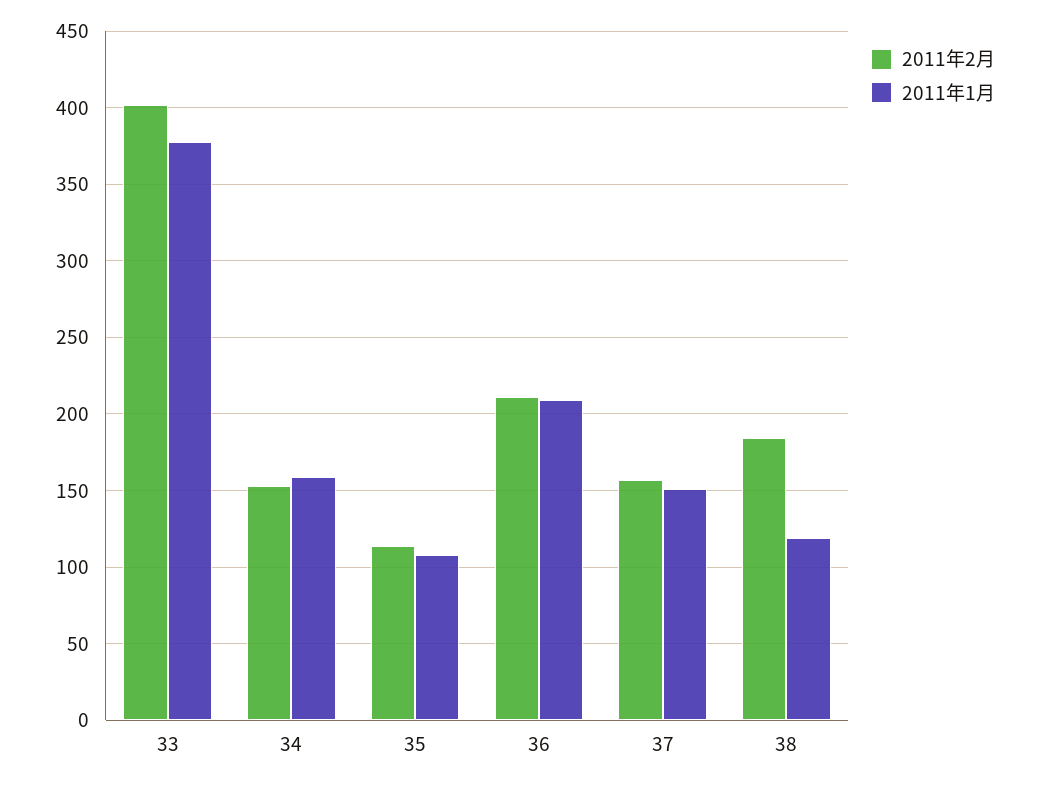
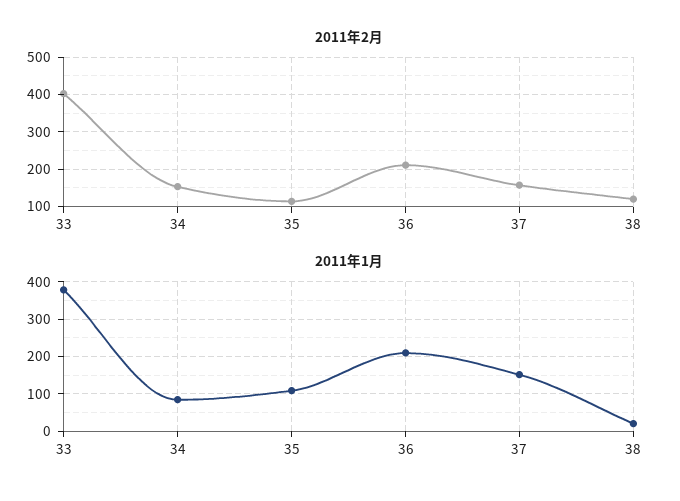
  {
    "2011年2月": {
      "33": 400,
      "34": 155,
      "35": 115,
      "36": 210,
      "37": 155,
-     "38": 185
+     "38": 120
    },
    "2011年1月": {
      "33": 380,
-     "34": 160,
+     "34": 80,
      "35": 110,
      "36": 210,
      "37": 150,
-     "38": 120
+     "38": 20
    }
  }

